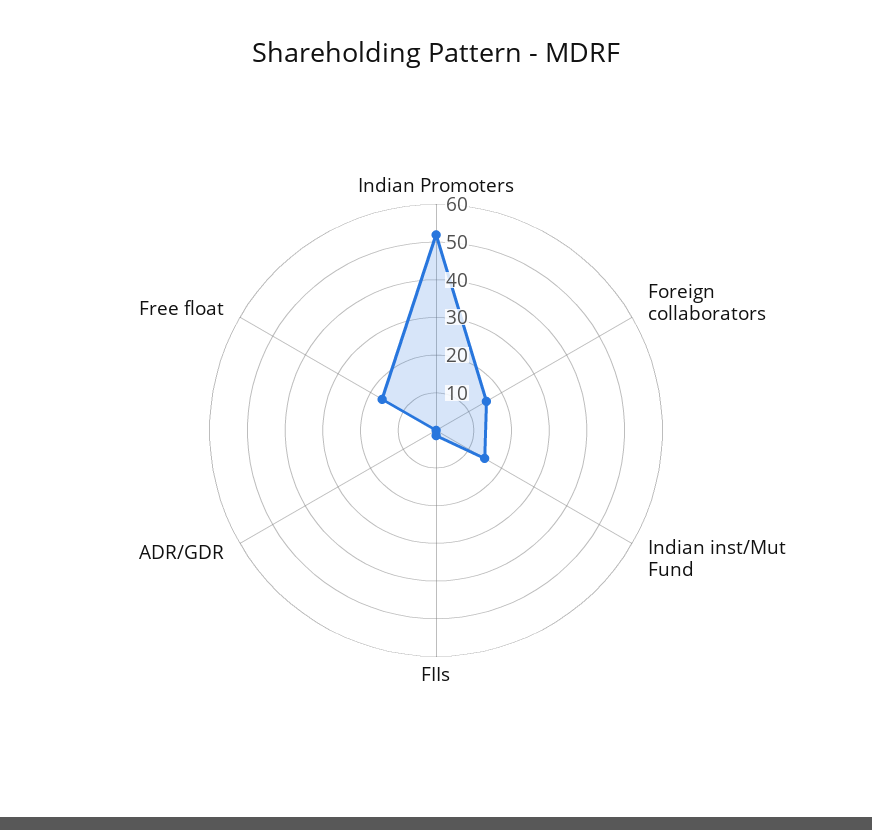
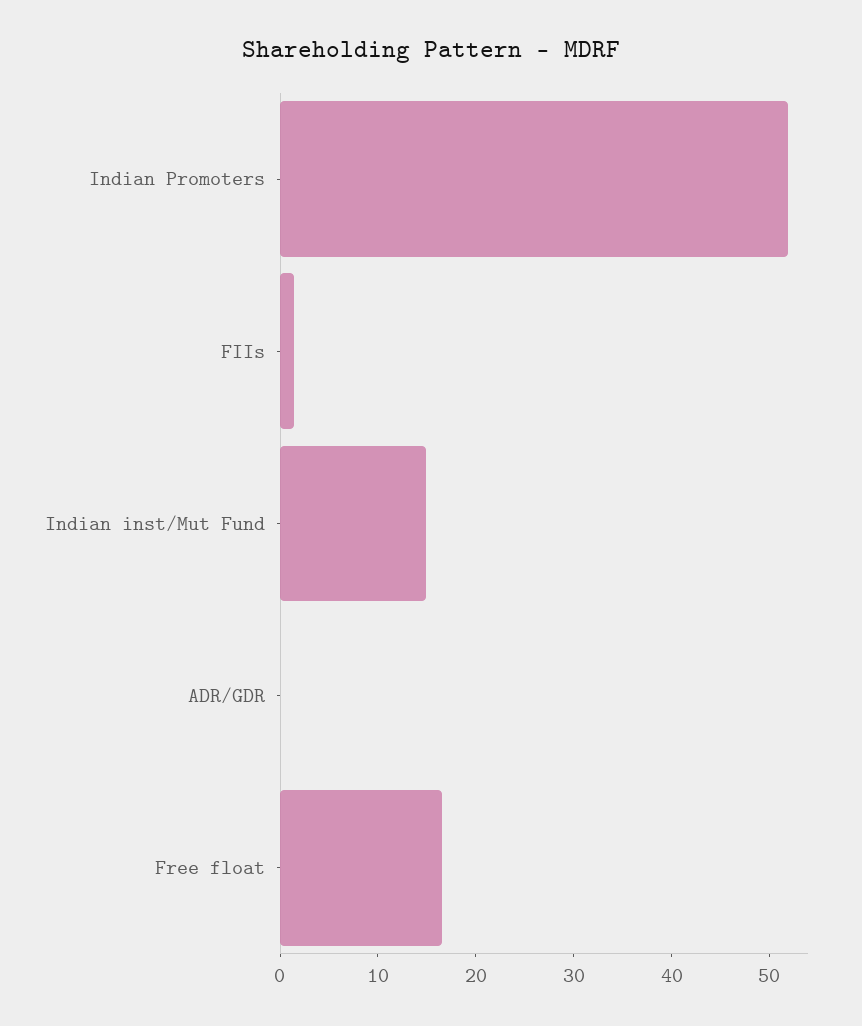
  {
    "Indian Promoters": 52,
-   "Foreign collaborators": 15,
    "Indian inst/Mut Fund": 14,
    "FIIs": 2,
    "ADR/GDR": 0,
    "Free float": 16
  }

